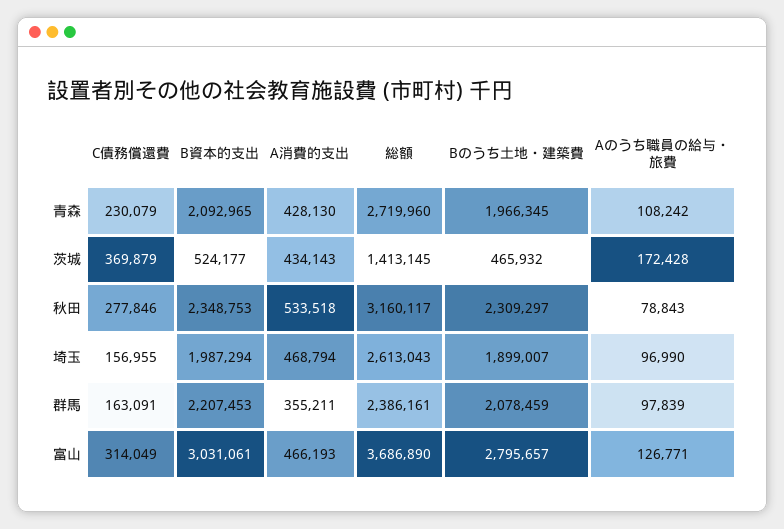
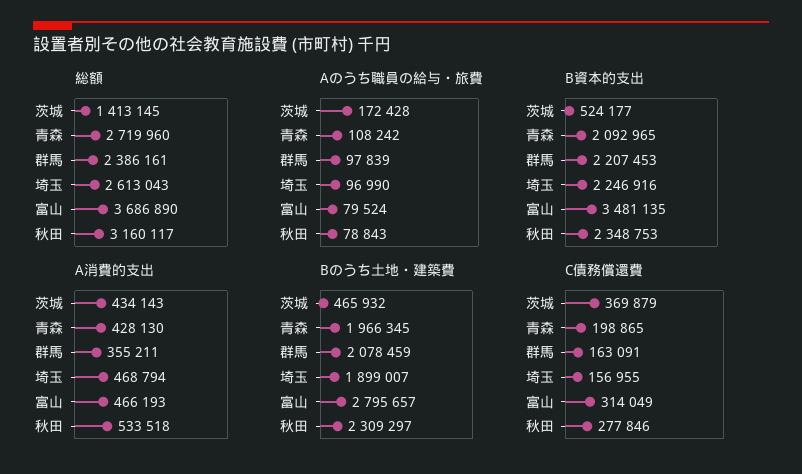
  {
    "C債務償還費": {
-     "青森": 230079,
+     "青森": 198865,
      "茨城": 369879,
      "秋田": 277846,
      "埼玉": 156955,
      "群馬": 163091,
      "富山": 314049
    },
    "B資本的支出": {
      "青森": 2092965,
      "茨城": 524177,
      "秋田": 2348753,
-     "埼玉": 1987294,
+     "埼玉": 2246916,
      "群馬": 2207453,
-     "富山": 3031061
+     "富山": 3481135
    },
    "A消費的支出": {
      "青森": 428130,
      "茨城": 434143,
      "秋田": 533518,
      "埼玉": 468794,
      "群馬": 355211,
      "富山": 466193
    },
    "総額": {
      "青森": 2719960,
      "茨城": 1413145,
      "秋田": 3160117,
      "埼玉": 2613043,
      "群馬": 2386161,
      "富山": 3686890
    },
    "Bのうち土地・建築費": {
      "青森": 1966345,
      "茨城": 465932,
      "秋田": 2309297,
      "埼玉": 1899007,
      "群馬": 2078459,
      "富山": 2795657
    },
    "Aのうち職員の給与・旅費": {
      "青森": 108242,
      "茨城": 172428,
      "秋田": 78843,
      "埼玉": 96990,
      "群馬": 97839,
-     "富山": 126771
+     "富山": 79524
    }
  }

